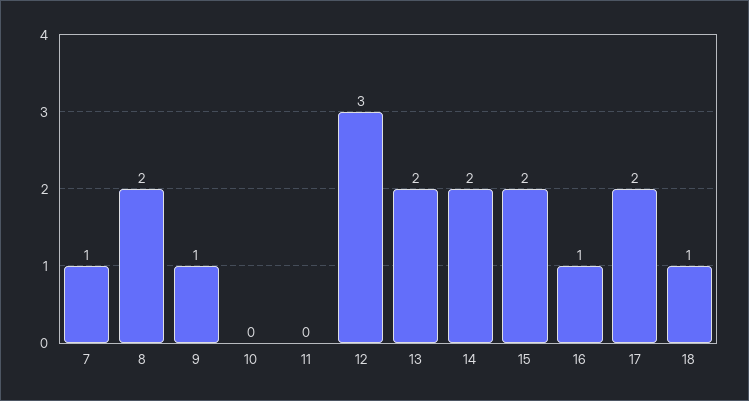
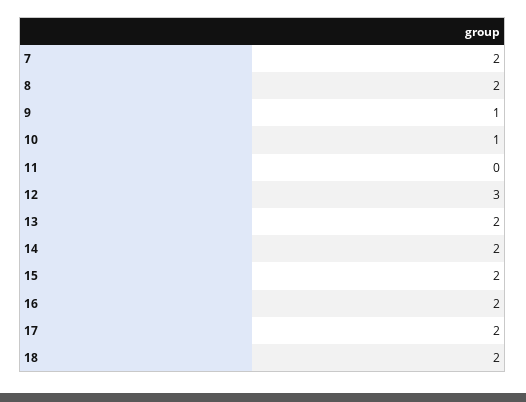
  {
-   "7": 1,
+   "7": 2,
    "8": 2,
    "9": 1,
-   "10": 0,
+   "10": 1,
    "11": 0,
    "12": 3,
    "13": 2,
    "14": 2,
    "15": 2,
-   "16": 1,
+   "16": 2,
    "17": 2,
-   "18": 1
+   "18": 2
  }

